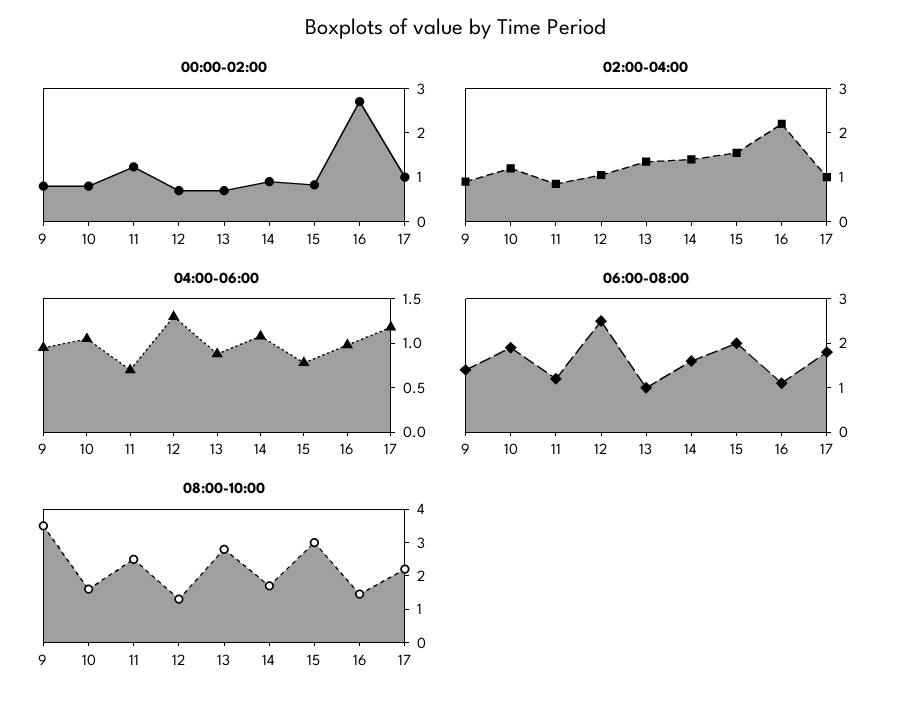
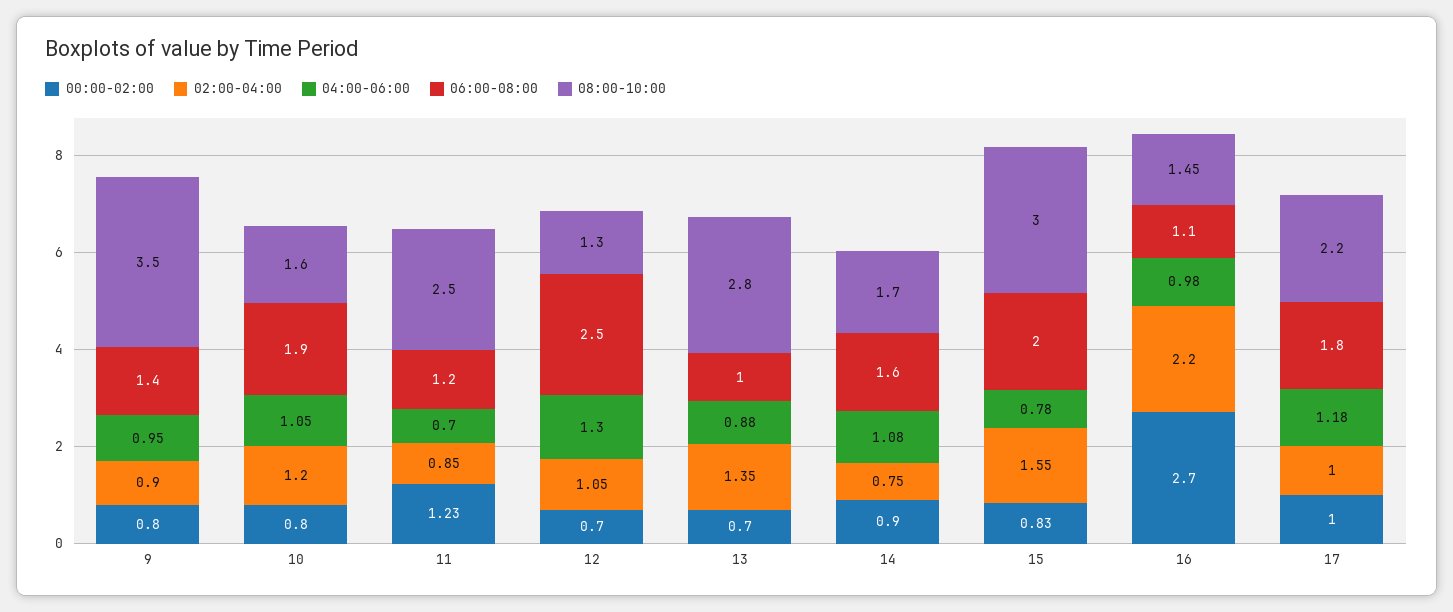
  {
    "00:00-02:00": {
      "9": 0.8,
      "10": 0.8,
      "11": 1.23,
      "12": 0.7,
      "13": 0.7,
      "14": 0.9,
      "15": 0.83,
      "16": 2.7,
      "17": 1
    },
    "02:00-04:00": {
      "9": 0.9,
      "10": 1.2,
      "11": 0.85,
      "12": 1.05,
      "13": 1.35,
-     "14": 1.4,
+     "14": 0.75,
      "15": 1.55,
      "16": 2.2,
      "17": 1
    },
    "04:00-06:00": {
      "9": 0.95,
      "10": 1.05,
      "11": 0.7,
      "12": 1.3,
      "13": 0.88,
      "14": 1.08,
      "15": 0.78,
      "16": 0.98,
      "17": 1.18
    },
    "06:00-08:00": {
      "9": 1.4,
      "10": 1.9,
      "11": 1.2,
      "12": 2.5,
      "13": 1,
      "14": 1.6,
      "15": 2,
      "16": 1.1,
      "17": 1.8
    },
    "08:00-10:00": {
      "9": 3.5,
      "10": 1.6,
      "11": 2.5,
      "12": 1.3,
      "13": 2.8,
      "14": 1.7,
      "15": 3,
      "16": 1.45,
      "17": 2.2
    }
  }

